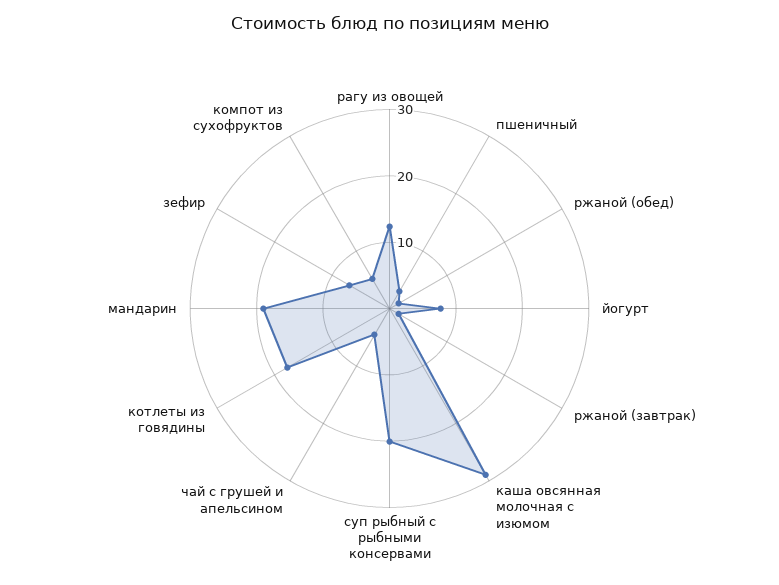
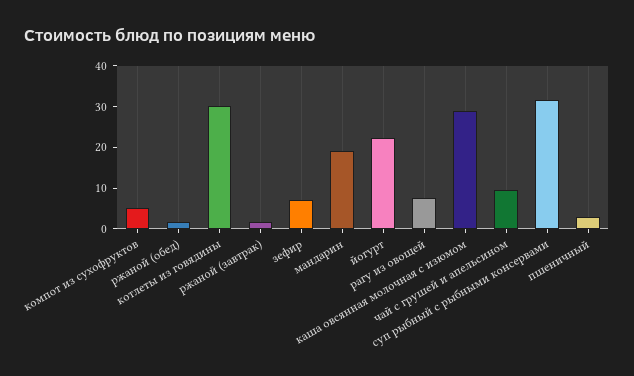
  {
-   "рагу из овощей": 12,
+   "рагу из овощей": 8,
    "пшеничный": 2,
    "ржаной (обед)": 2,
-   "йогурт": 8,
+   "йогурт": 22,
    "ржаной (завтрак)": 2,
    "каша овсянная молочная с изюмом": 28,
-   "суп рыбный с рыбными консервами": 20,
+   "суп рыбный с рыбными консервами": 32,
-   "чай с грушей и апельсином": 4,
+   "чай с грушей и апельсином": 10,
-   "котлеты из говядины": 18,
+   "котлеты из говядины": 30,
    "мандарин": 20,
    "зефир": 8,
    "компот из сухофруктов": 6
  }

